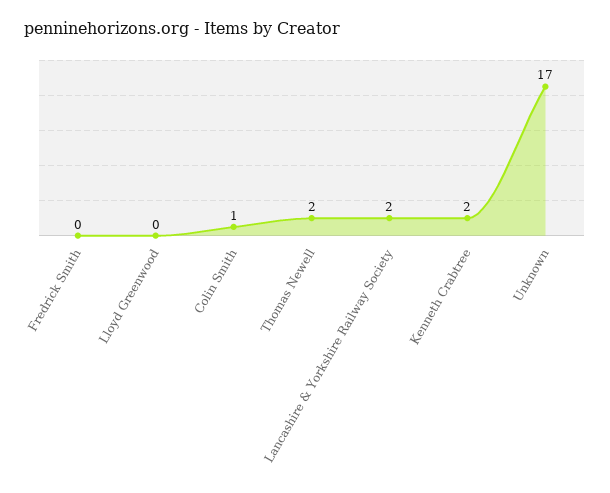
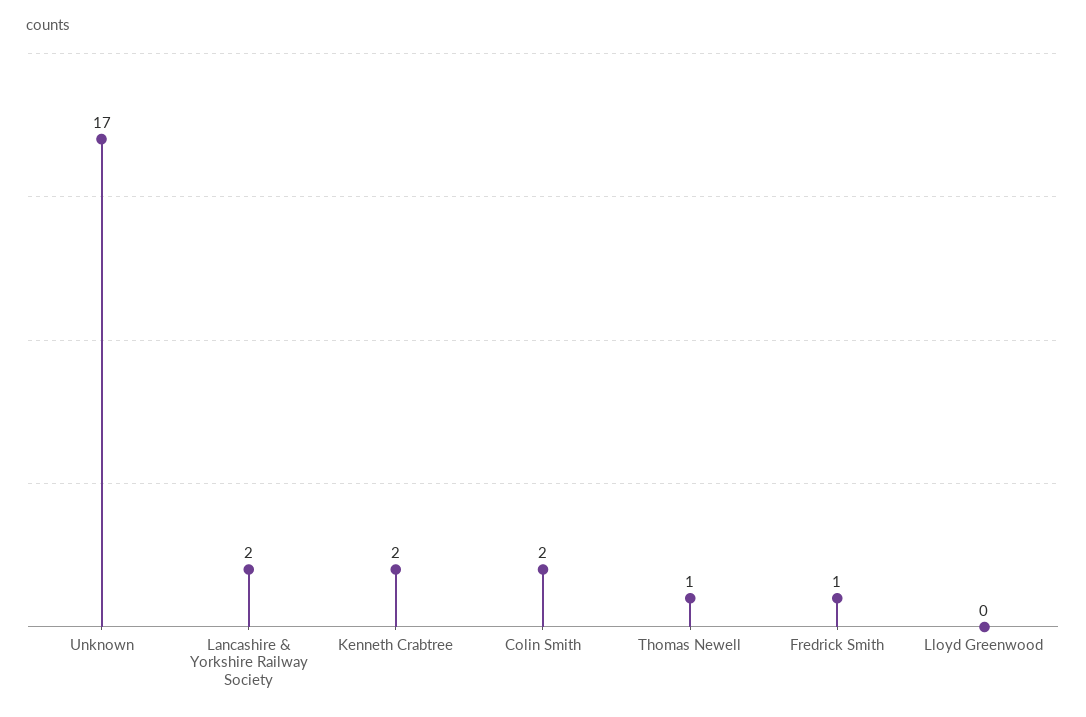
  {
-   "Fredrick Smith": 0,
+   "Fredrick Smith": 1,
    "Lloyd Greenwood": 0,
-   "Colin Smith": 1,
+   "Colin Smith": 2,
-   "Thomas Newell": 2,
+   "Thomas Newell": 1,
    "Lancashire & Yorkshire Railway Society": 2,
    "Kenneth Crabtree": 2,
    "Unknown": 17
  }

